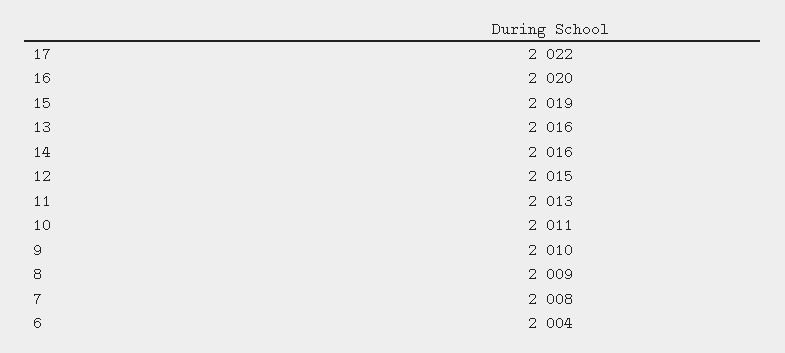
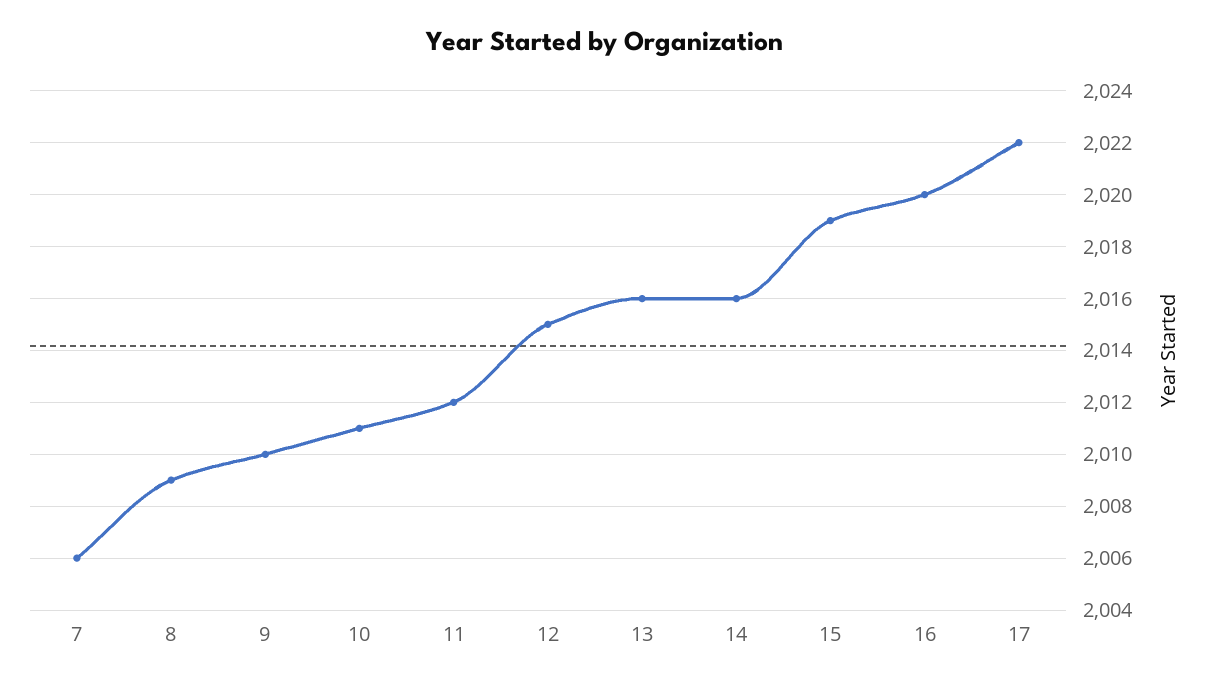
  {
    "17": 2022,
    "16": 2020,
    "15": 2019,
    "13": 2016,
    "14": 2016,
    "12": 2015,
-   "11": 2013,
+   "11": 2012,
    "10": 2011,
    "9": 2010,
    "8": 2009,
-   "7": 2008,
+   "7": 2006
-   "6": 2004
  }

